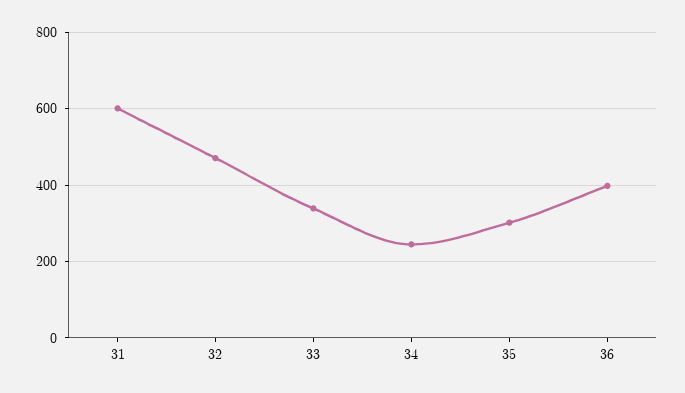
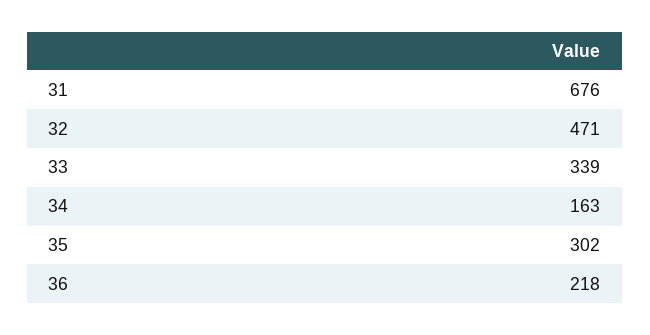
  {
-   "31": 600,
+   "31": 676,
    "32": 471,
    "33": 339,
-   "34": 240,
+   "34": 163,
    "35": 302,
-   "36": 400
+   "36": 218
  }

